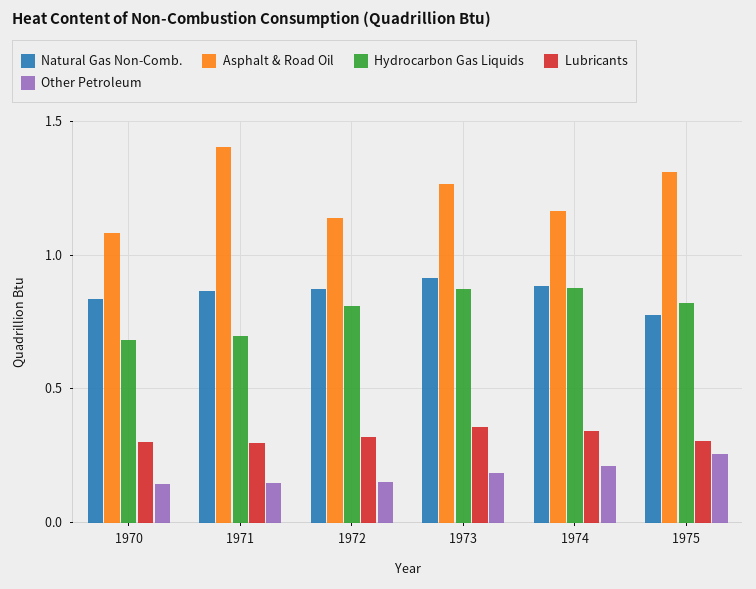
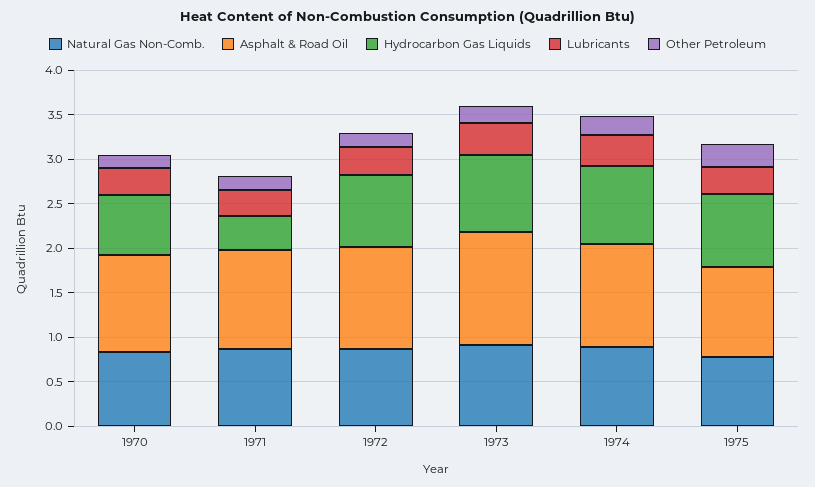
  {
    "Natural Gas Non-Comb.": {
      "1970": 0.85,
      "1971": 0.85,
      "1972": 0.85,
      "1973": 0.9,
      "1974": 0.9,
      "1975": 0.8
    },
    "Asphalt & Road Oil": {
      "1970": 1.1,
-     "1971": 1.4,
+     "1971": 1.1,
      "1972": 1.15,
      "1973": 1.25,
      "1974": 1.15,
-     "1975": 1.3
+     "1975": 1
    },
    "Hydrocarbon Gas Liquids": {
      "1970": 0.7,
-     "1971": 0.7,
+     "1971": 0.4,
      "1972": 0.8,
      "1973": 0.85,
      "1974": 0.9,
      "1975": 0.8
    },
    "Lubricants": {
      "1970": 0.3,
      "1971": 0.3,
      "1972": 0.3,
      "1973": 0.35,
      "1974": 0.35,
      "1975": 0.3
    },
    "Other Petroleum": {
      "1970": 0.15,
      "1971": 0.15,
      "1972": 0.15,
      "1973": 0.2,
      "1974": 0.2,
      "1975": 0.25
    }
  }

